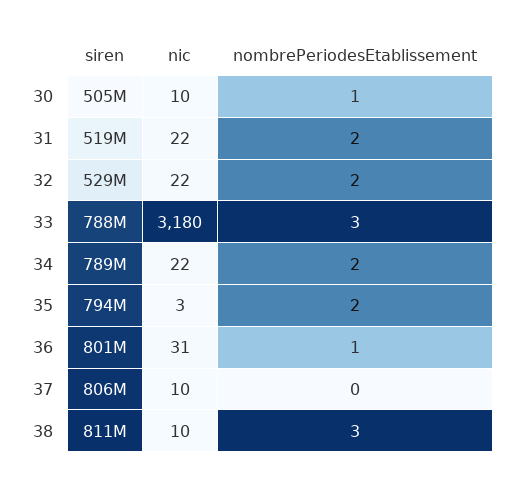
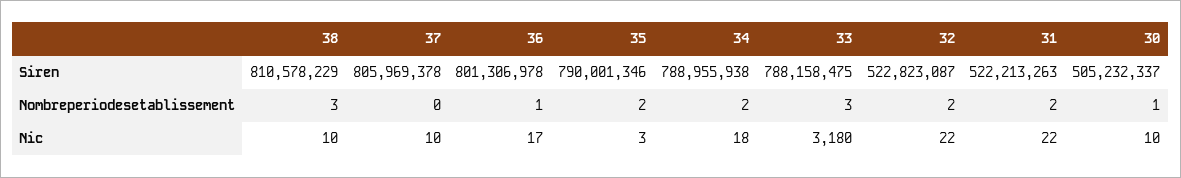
  {
    "siren": {
      "30": 505232337,
-     "31": 519000000,
+     "31": 522213263,
-     "32": 529000000,
+     "32": 522823087,
      "33": 788158475,
      "34": 788955938,
-     "35": 794000000,
+     "35": 790001346,
      "36": 801306978,
      "37": 805969378,
      "38": 810578229
    },
    "nic": {
      "30": 10,
      "31": 22,
      "32": 22,
      "33": 3180,
-     "34": 22,
+     "34": 18,
      "35": 3,
-     "36": 31,
+     "36": 17,
      "37": 10,
      "38": 10
    },
    "nombrePeriodesEtablissement": {
      "30": 1,
      "31": 2,
      "32": 2,
      "33": 3,
      "34": 2,
      "35": 2,
      "36": 1,
      "37": 0,
      "38": 3
    }
  }

